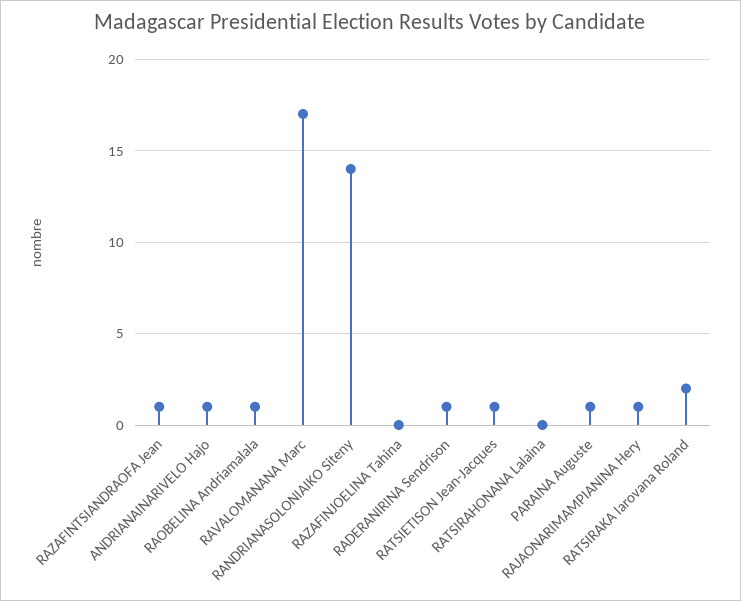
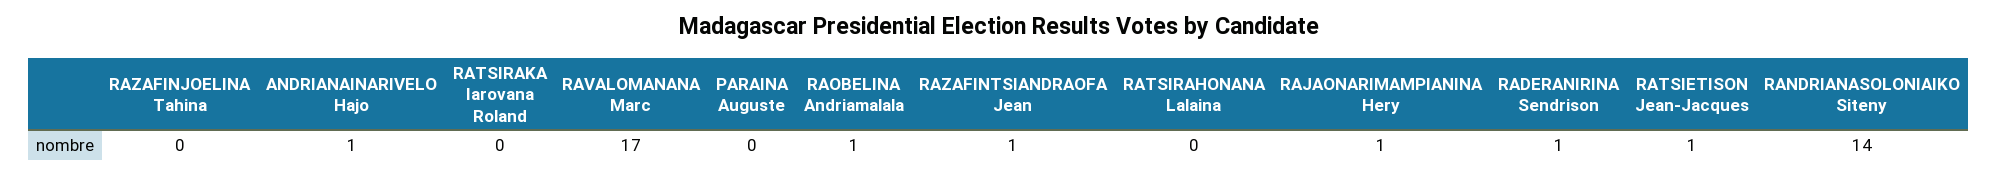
  {
    "RAZAFINTSIANDRAOFA Jean": 1,
    "ANDRIANAINARIVELO Hajo": 1,
    "RAOBELINA Andriamalala": 1,
    "RAVALOMANANA Marc": 17,
    "RANDRIANASOLONIAIKO Siteny": 14,
    "RAZAFINJOELINA Tahina": 0,
    "RADERANIRINA Sendrison": 1,
    "RATSIETISON Jean-Jacques": 1,
    "RATSIRAHONANA Lalaina": 0,
-   "PARAINA Auguste": 1,
+   "PARAINA Auguste": 0,
    "RAJAONARIMAMPIANINA Hery": 1,
-   "RATSIRAKA Iarovana Roland": 2
+   "RATSIRAKA Iarovana Roland": 0
  }

